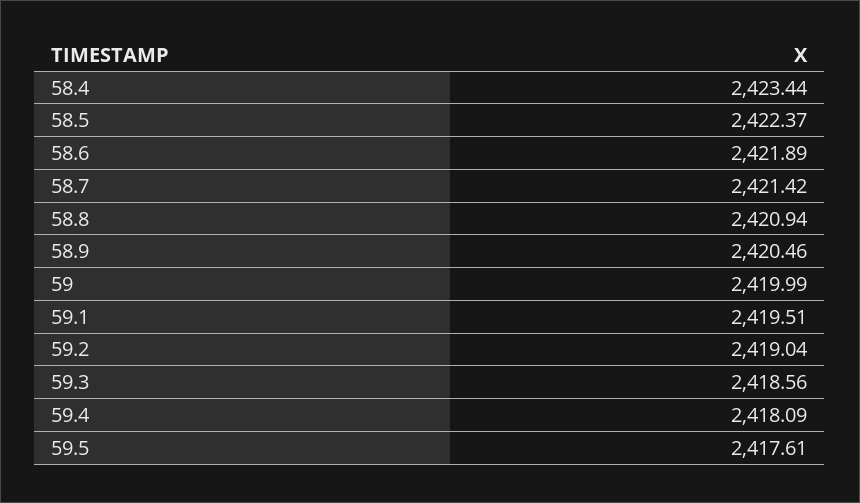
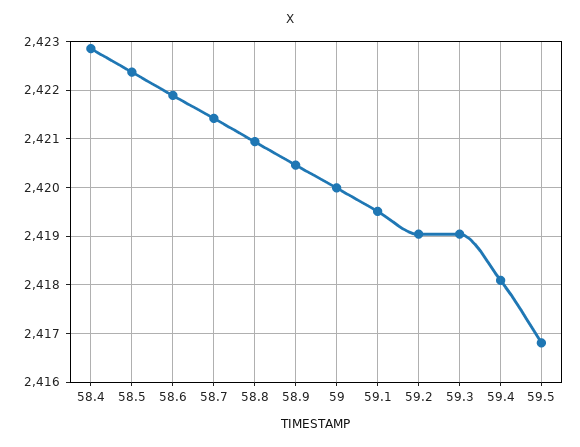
  {
-   "58.4": 2423.44,
+   "58.4": 2422.8,
    "58.5": 2422.37,
    "58.6": 2421.89,
    "58.7": 2421.42,
    "58.8": 2420.94,
    "58.9": 2420.46,
    "59": 2419.99,
    "59.1": 2419.51,
    "59.2": 2419.04,
-   "59.3": 2418.56,
+   "59.3": 2419,
    "59.4": 2418.09,
-   "59.5": 2417.61
+   "59.5": 2416.8
  }

